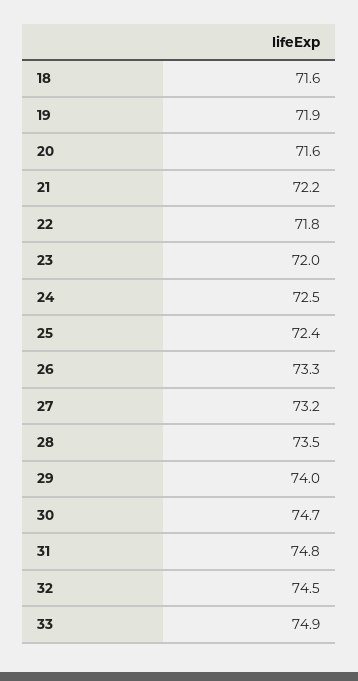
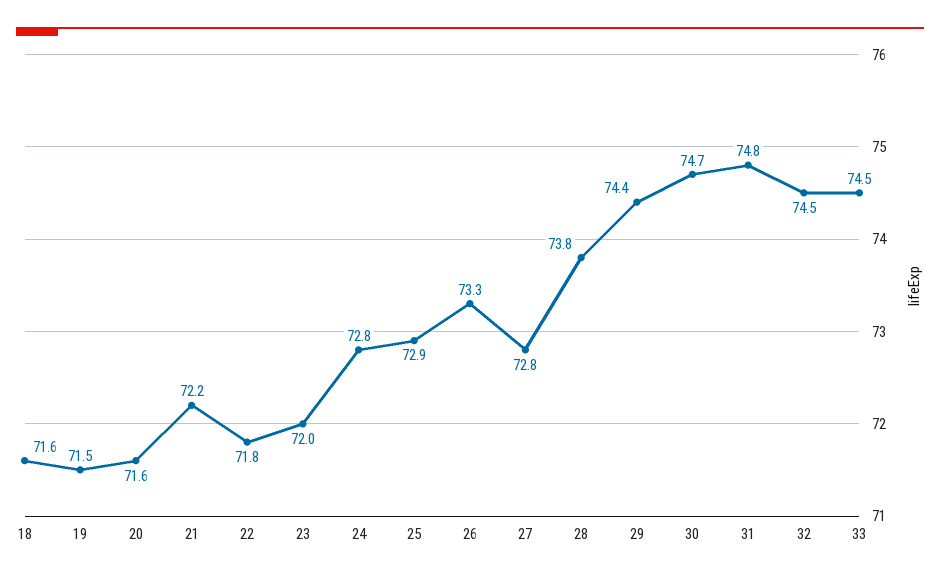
  {
    "18": 71.6,
-   "19": 71.9,
+   "19": 71.5,
    "20": 71.6,
    "21": 72.2,
    "22": 71.8,
    "23": 72,
-   "24": 72.5,
+   "24": 72.8,
-   "25": 72.4,
+   "25": 72.9,
    "26": 73.3,
-   "27": 73.2,
+   "27": 72.8,
-   "28": 73.5,
+   "28": 73.8,
-   "29": 74,
+   "29": 74.4,
    "30": 74.7,
    "31": 74.8,
    "32": 74.5,
-   "33": 74.9
+   "33": 74.5
  }

